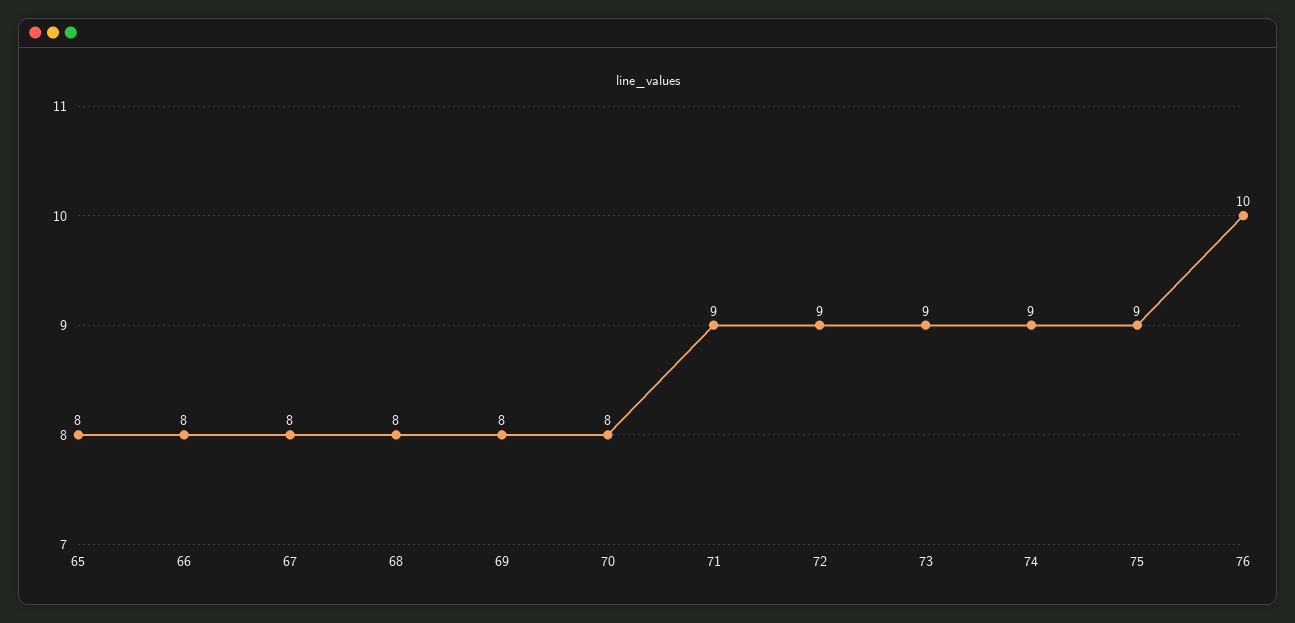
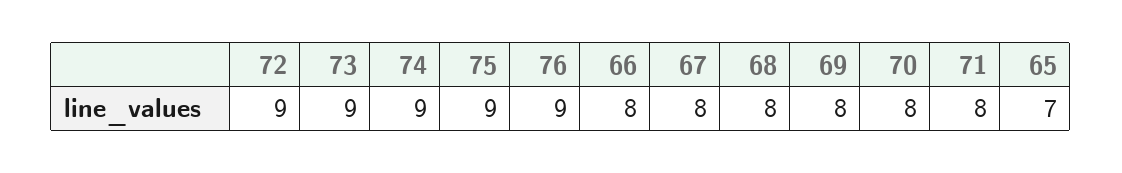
  {
-   "65": 8,
+   "65": 7,
    "66": 8,
    "67": 8,
    "68": 8,
    "69": 8,
    "70": 8,
-   "71": 9,
+   "71": 8,
    "72": 9,
    "73": 9,
    "74": 9,
    "75": 9,
-   "76": 10
+   "76": 9
  }

